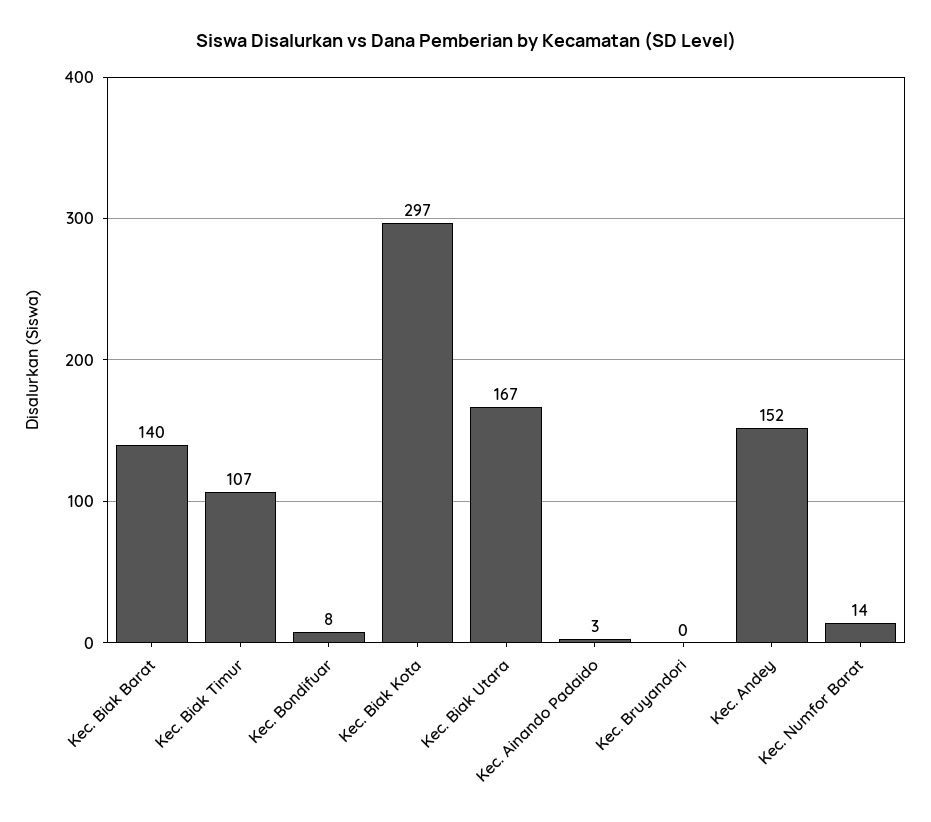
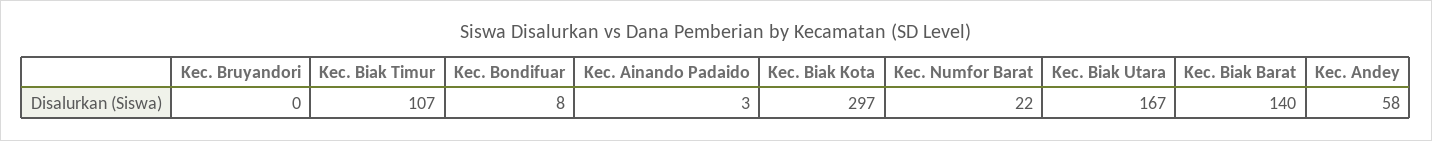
  {
    "Kec. Biak Barat": 140,
    "Kec. Biak Timur": 107,
    "Kec. Bondifuar": 8,
    "Kec. Biak Kota": 297,
    "Kec. Biak Utara": 167,
    "Kec. Ainando Padaido": 3,
    "Kec. Bruyandori": 0,
-   "Kec. Andey": 152,
+   "Kec. Andey": 58,
-   "Kec. Numfor Barat": 14
+   "Kec. Numfor Barat": 22
  }

